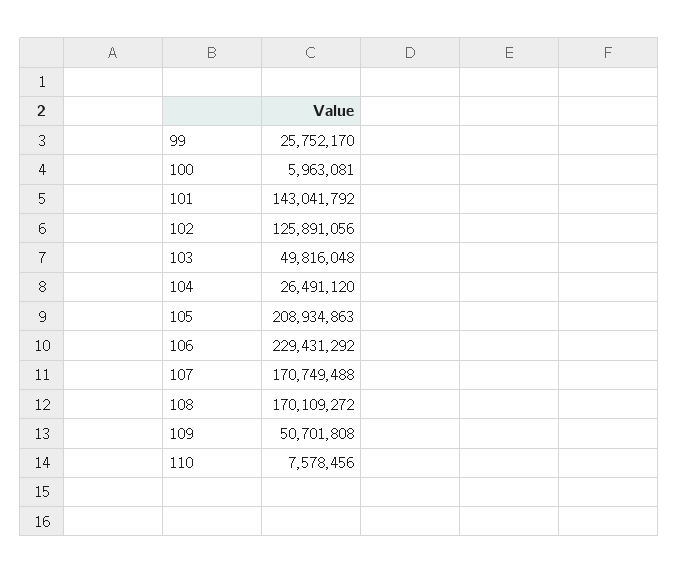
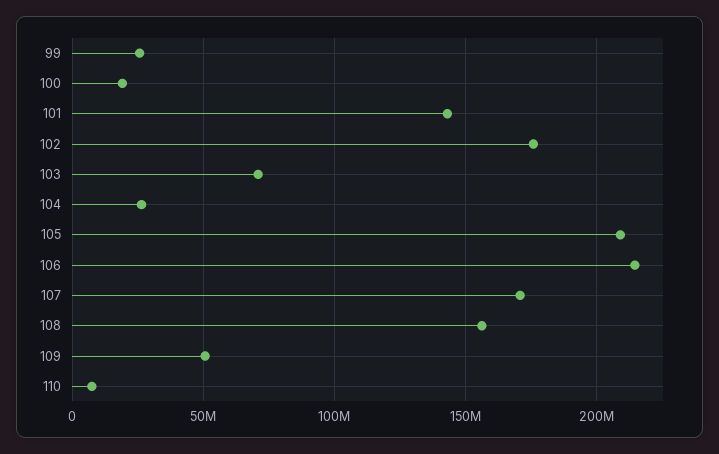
  {
    "99": 25752170,
-   "100": 5963081,
+   "100": 20000000,
    "101": 143041792,
-   "102": 125891056,
+   "102": 175000000,
-   "103": 49816048,
+   "103": 70000000,
    "104": 26491120,
    "105": 208934863,
-   "106": 229431292,
+   "106": 215000000,
    "107": 170749488,
-   "108": 170109272,
+   "108": 155000000,
    "109": 50701808,
    "110": 7578456
  }

